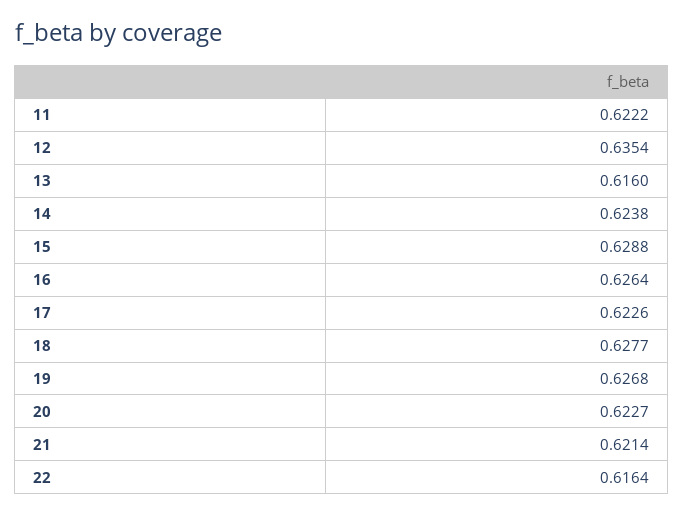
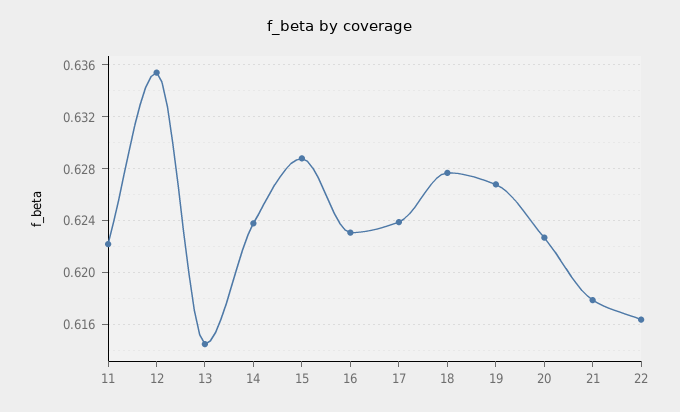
  {
    "11": 0.6222,
    "12": 0.6354,
-   "13": 0.616,
+   "13": 0.6145,
    "14": 0.6238,
    "15": 0.6288,
-   "16": 0.6264,
+   "16": 0.623,
-   "17": 0.6226,
+   "17": 0.624,
    "18": 0.6277,
    "19": 0.6268,
    "20": 0.6227,
-   "21": 0.6214,
+   "21": 0.618,
    "22": 0.6164
  }

